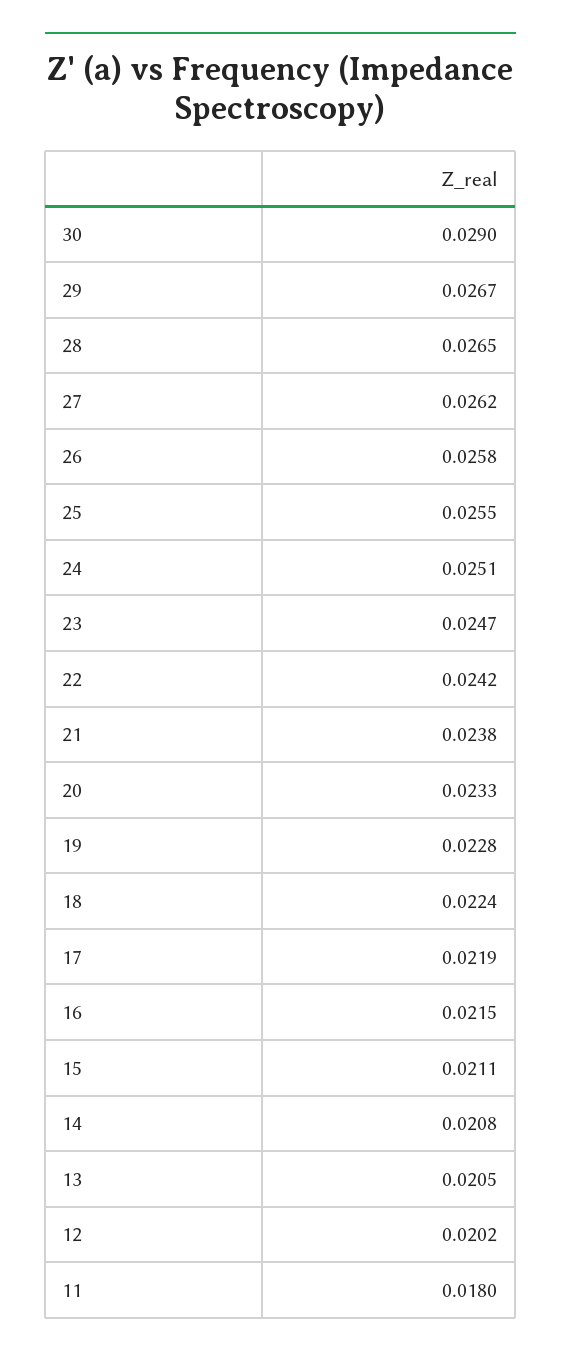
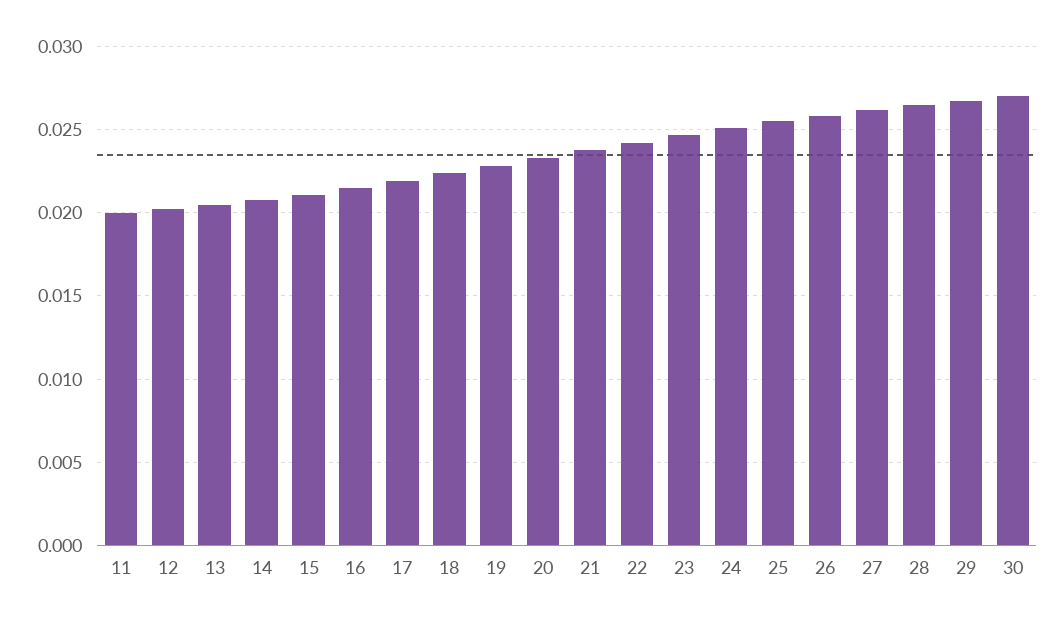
  {
-   "30": 0.029,
+   "30": 0.027,
    "29": 0.0267,
    "28": 0.0265,
    "27": 0.0262,
    "26": 0.0258,
    "25": 0.0255,
    "24": 0.0251,
    "23": 0.0247,
    "22": 0.0242,
    "21": 0.0238,
    "20": 0.0233,
    "19": 0.0228,
    "18": 0.0224,
    "17": 0.0219,
    "16": 0.0215,
    "15": 0.0211,
    "14": 0.0208,
    "13": 0.0205,
    "12": 0.0202,
-   "11": 0.018
+   "11": 0.02
  }

